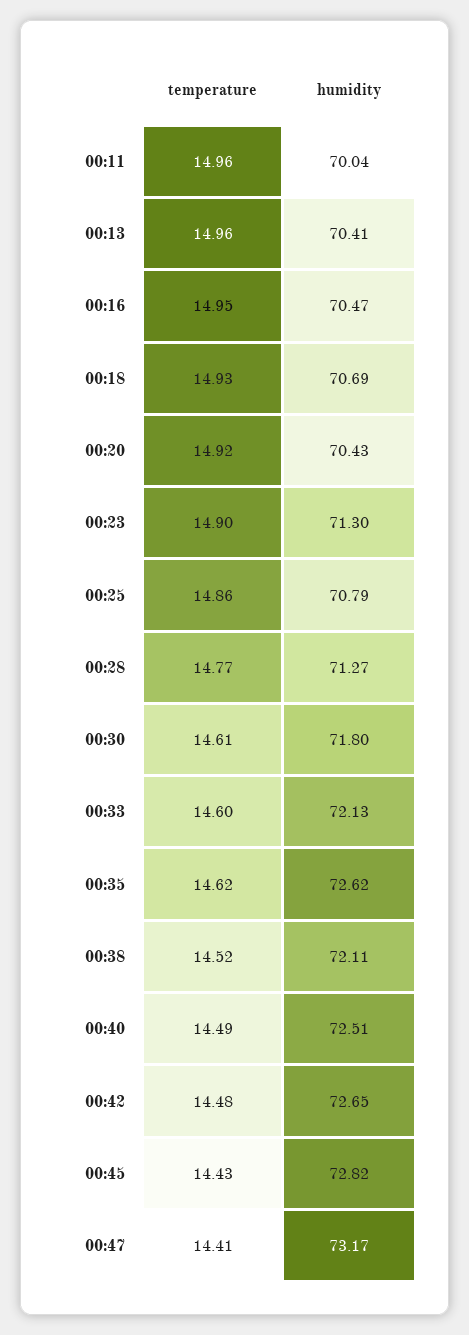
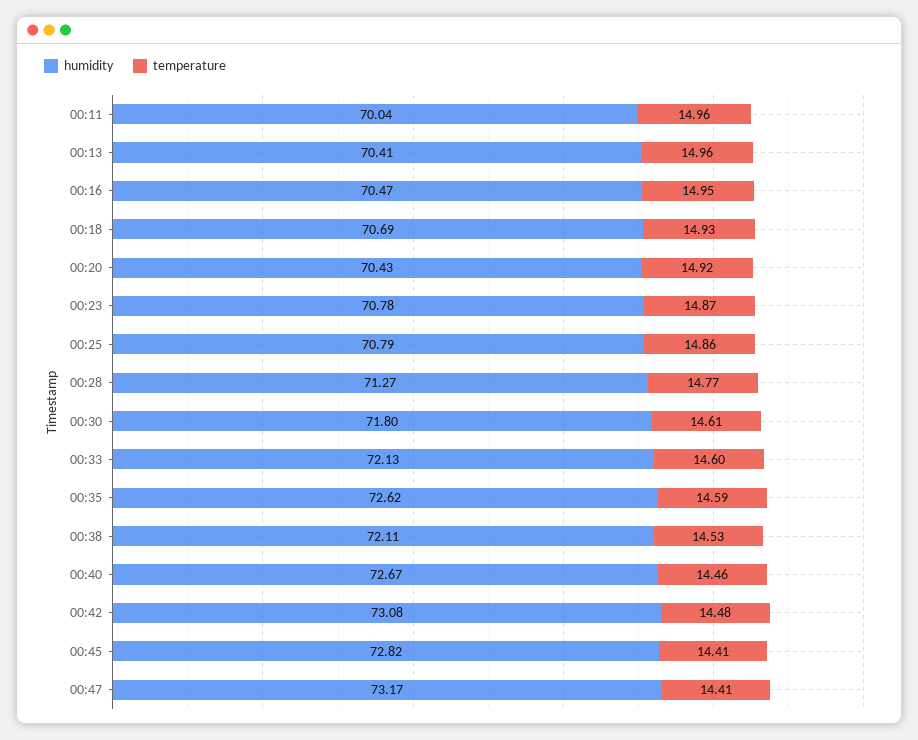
  {
    "temperature": {
      "00:11": 14.96,
      "00:13": 14.96,
      "00:16": 14.95,
      "00:18": 14.93,
      "00:20": 14.92,
-     "00:23": 14.9,
+     "00:23": 14.87,
      "00:25": 14.86,
      "00:28": 14.77,
      "00:30": 14.61,
      "00:33": 14.6,
-     "00:35": 14.62,
+     "00:35": 14.59,
-     "00:38": 14.52,
+     "00:38": 14.53,
-     "00:40": 14.49,
+     "00:40": 14.46,
      "00:42": 14.48,
-     "00:45": 14.43,
+     "00:45": 14.41,
      "00:47": 14.41
    },
    "humidity": {
      "00:11": 70.04,
      "00:13": 70.41,
      "00:16": 70.47,
      "00:18": 70.69,
      "00:20": 70.43,
-     "00:23": 71.3,
+     "00:23": 70.78,
      "00:25": 70.79,
      "00:28": 71.27,
      "00:30": 71.8,
      "00:33": 72.13,
      "00:35": 72.62,
      "00:38": 72.11,
-     "00:40": 72.51,
+     "00:40": 72.67,
-     "00:42": 72.65,
+     "00:42": 73.08,
      "00:45": 72.82,
      "00:47": 73.17
    }
  }

